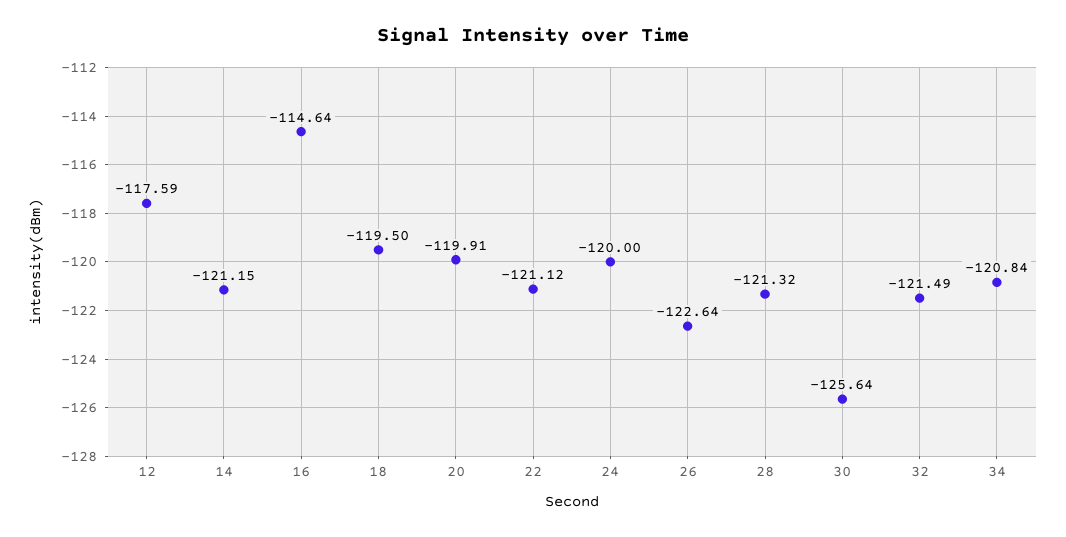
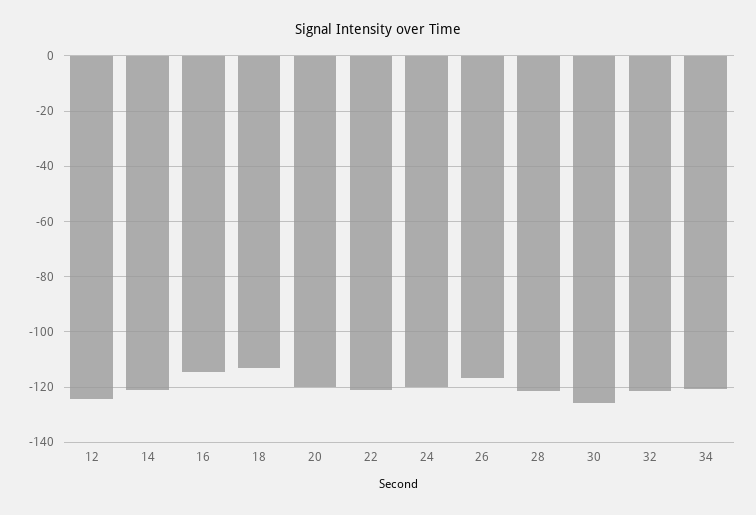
  {
-   "12": -117.59,
+   "12": -125,
    "14": -121.15,
    "16": -114.64,
-   "18": -119.5,
+   "18": -112.5,
    "20": -119.91,
    "22": -121.12,
    "24": -120,
-   "26": -122.64,
+   "26": -117.5,
    "28": -121.32,
    "30": -125.64,
    "32": -121.49,
    "34": -120.84
  }

